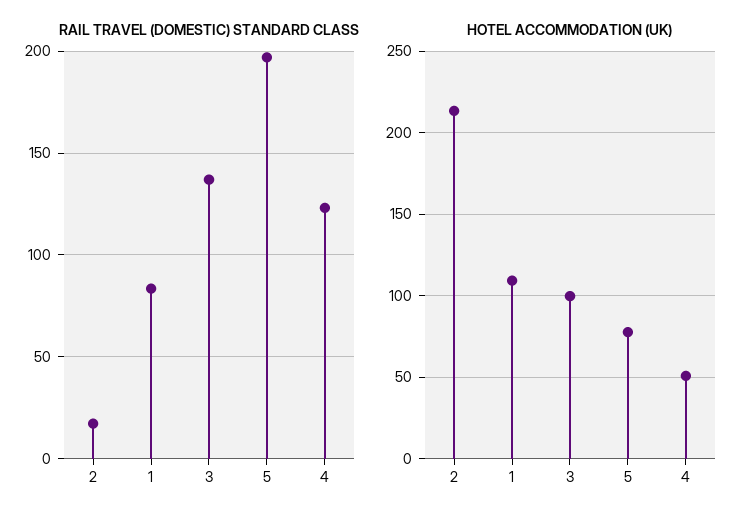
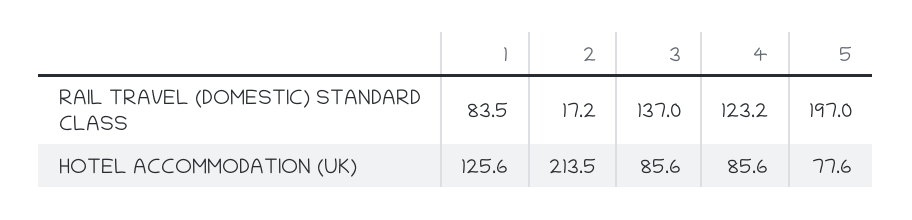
  {
    "RAIL TRAVEL (DOMESTIC) STANDARD CLASS": {
      "2": 17.2,
      "1": 83.5,
      "3": 137,
      "5": 197,
      "4": 123.2
    },
    "HOTEL ACCOMMODATION (UK)": {
      "2": 213.5,
-     "1": 110,
+     "1": 125.6,
-     "3": 100,
+     "3": 85.6,
      "5": 77.6,
-     "4": 50
+     "4": 85.6
    }
  }

